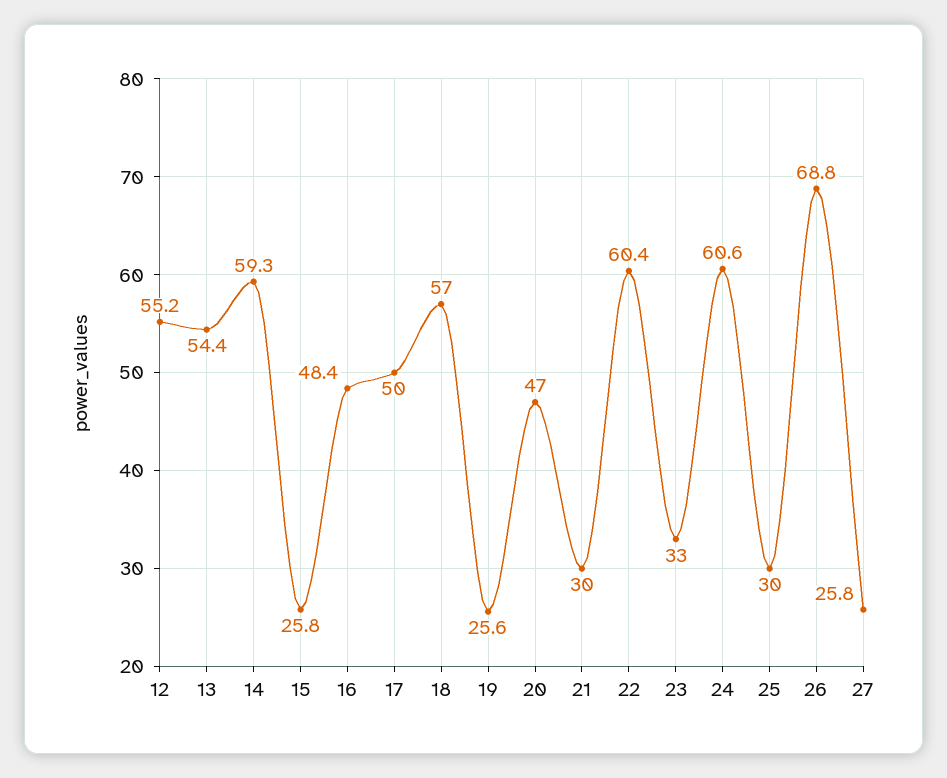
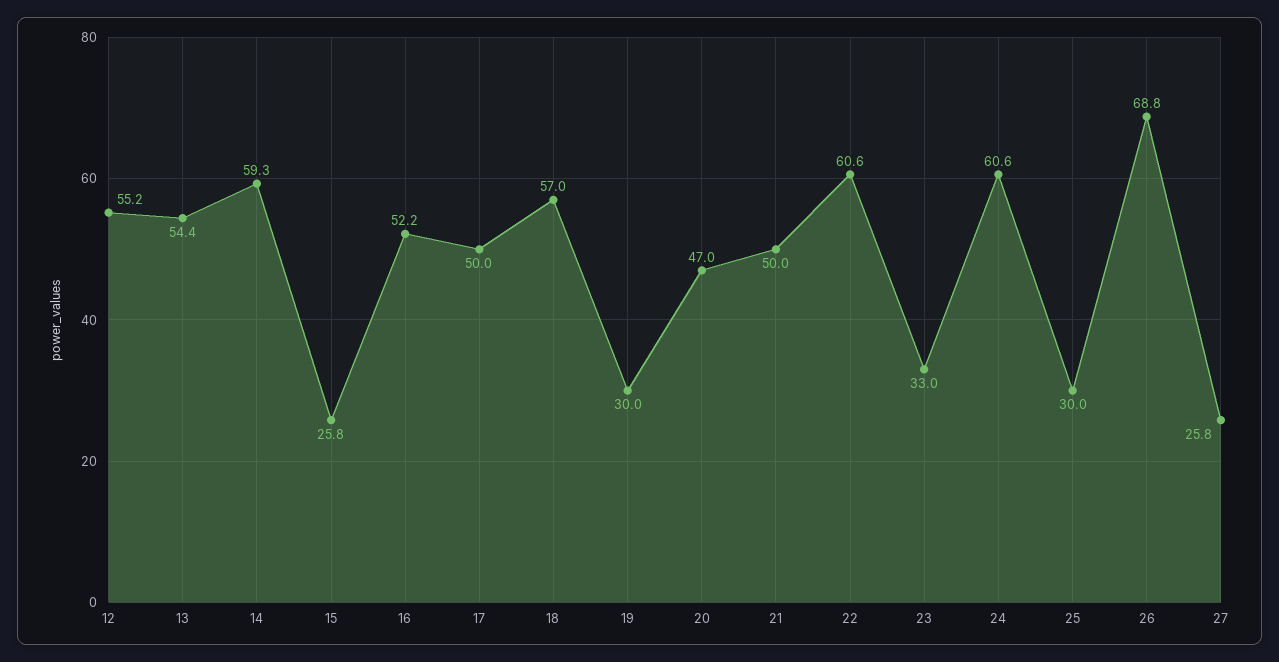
  {
    "12": 55.2,
    "13": 54.4,
    "14": 59.3,
    "15": 25.8,
-   "16": 48.4,
+   "16": 52.2,
    "17": 50,
    "18": 57,
-   "19": 25.6,
+   "19": 30,
    "20": 47,
-   "21": 30,
+   "21": 50,
-   "22": 60.4,
+   "22": 60.6,
    "23": 33,
    "24": 60.6,
    "25": 30,
    "26": 68.8,
    "27": 25.8
  }

